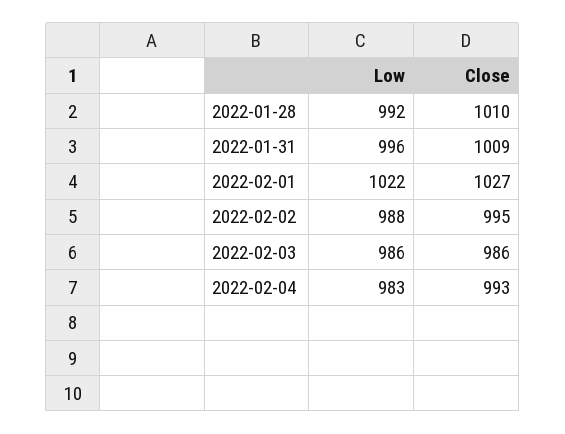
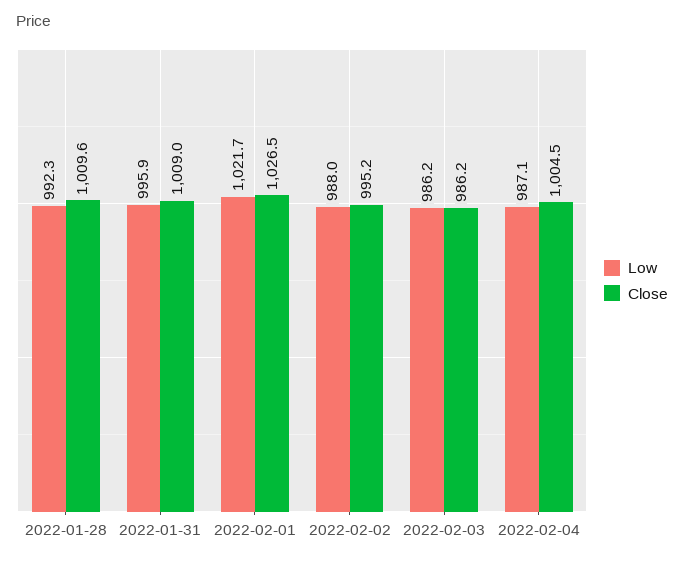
  {
    "Low": {
      "2022-01-28": 992.3,
      "2022-01-31": 995.9,
      "2022-02-01": 1021.7,
      "2022-02-02": 988,
      "2022-02-03": 986.2,
-     "2022-02-04": 983
+     "2022-02-04": 987.1
    },
    "Close": {
      "2022-01-28": 1009.6,
      "2022-01-31": 1009,
      "2022-02-01": 1026.5,
      "2022-02-02": 995.2,
      "2022-02-03": 986.2,
-     "2022-02-04": 993
+     "2022-02-04": 1004.5
    }
  }

